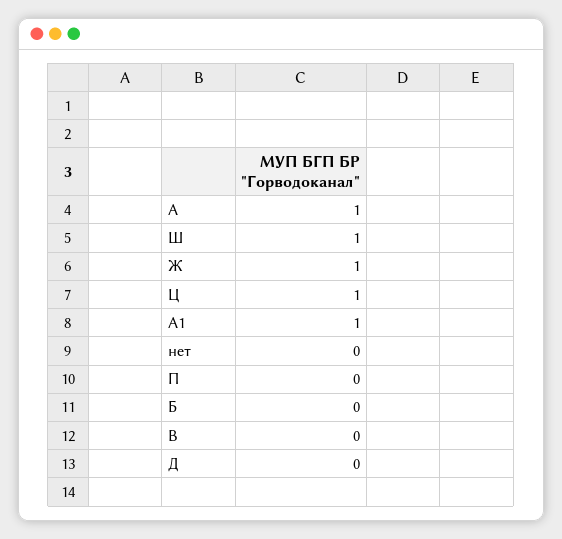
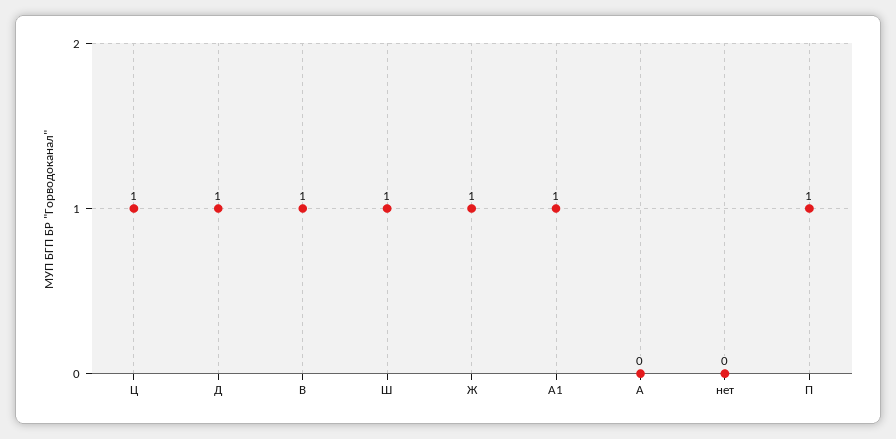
  {
-   "А": 1,
+   "А": 0,
    "Ш": 1,
    "Ж": 1,
    "Ц": 1,
    "А1": 1,
    "нет": 0,
-   "П": 0,
+   "П": 1,
-   "Б": 0,
-   "В": 0,
+   "В": 1,
-   "Д": 0
+   "Д": 1
  }

